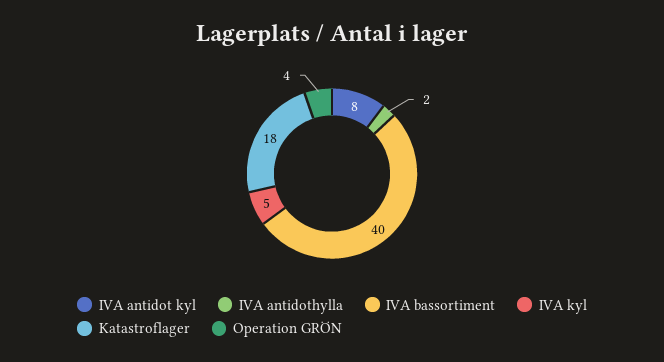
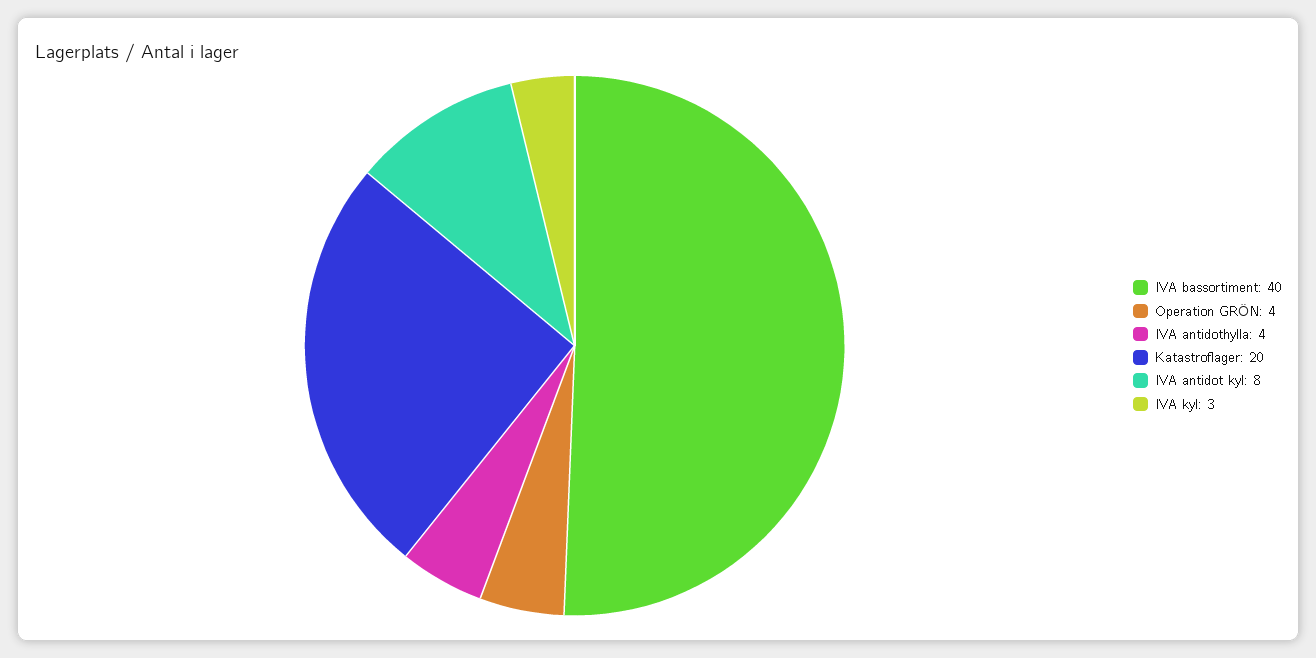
  {
    "IVA antidot kyl": 8,
-   "IVA antidothylla": 2,
+   "IVA antidothylla": 4,
    "IVA bassortiment": 40,
-   "IVA kyl": 5,
+   "IVA kyl": 3,
-   "Katastroflager": 18,
+   "Katastroflager": 20,
    "Operation GRÖN": 4
  }

